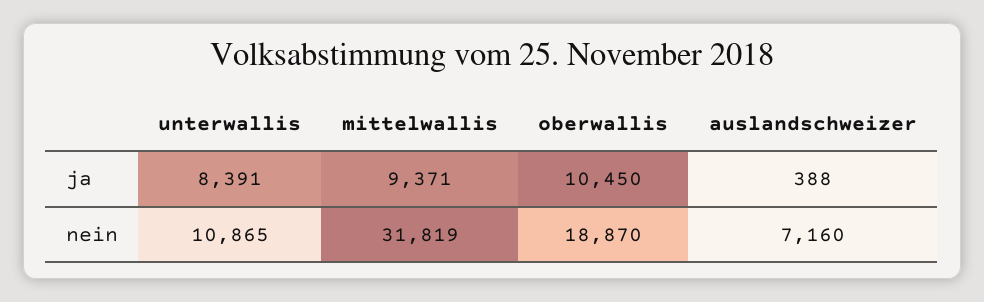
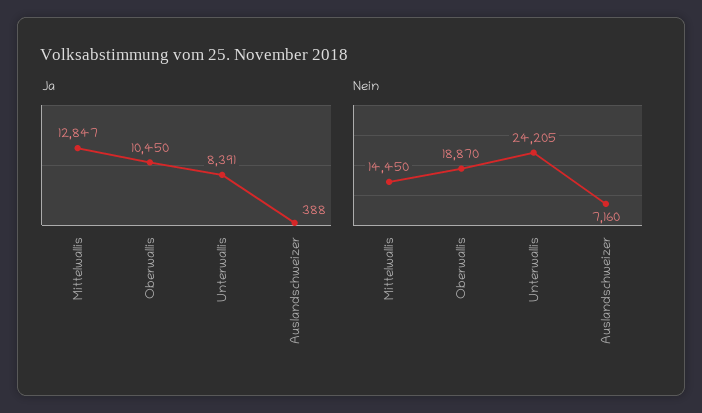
  {
    "ja": {
      "unterwallis": 8391,
-     "mittelwallis": 9371,
+     "mittelwallis": 12847,
      "oberwallis": 10450,
      "auslandschweizer": 388
    },
    "nein": {
-     "unterwallis": 10865,
+     "unterwallis": 24205,
-     "mittelwallis": 31819,
+     "mittelwallis": 14450,
      "oberwallis": 18870,
      "auslandschweizer": 7160
    }
  }

